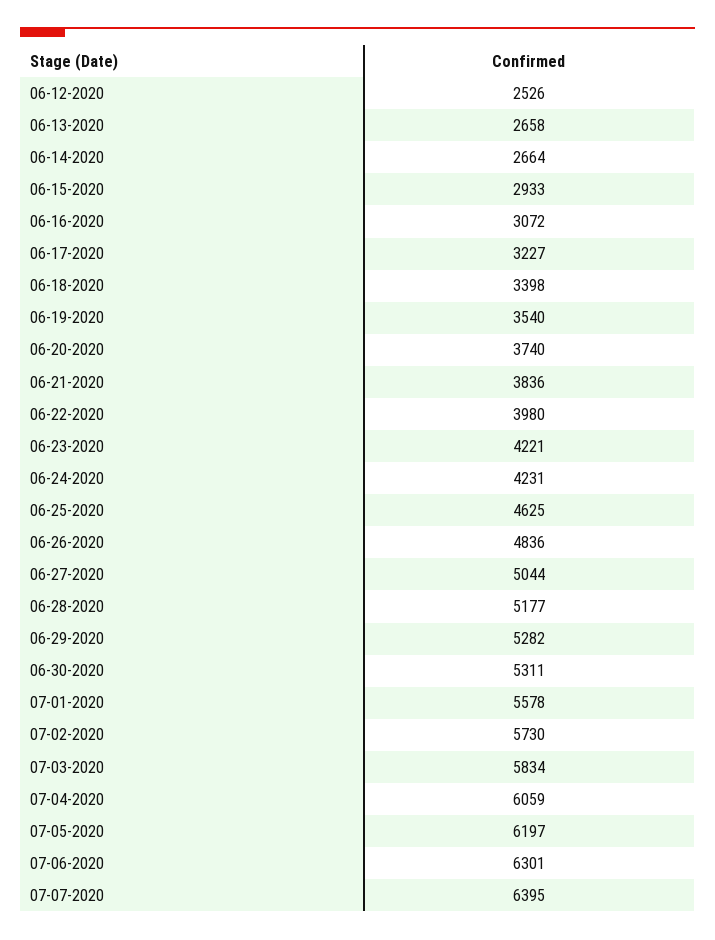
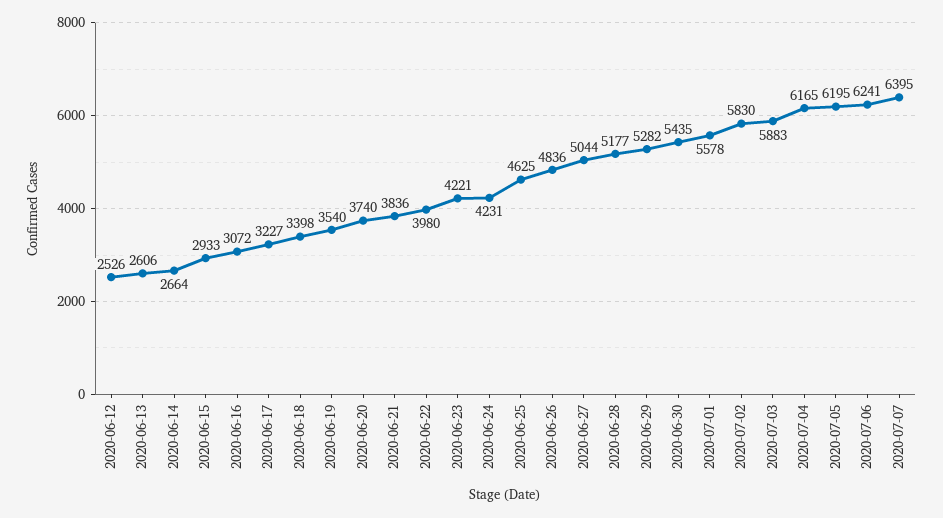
  {
    "06-12-2020": 2526,
-   "06-13-2020": 2658,
+   "06-13-2020": 2606,
    "06-14-2020": 2664,
    "06-15-2020": 2933,
    "06-16-2020": 3072,
    "06-17-2020": 3227,
    "06-18-2020": 3398,
    "06-19-2020": 3540,
    "06-20-2020": 3740,
    "06-21-2020": 3836,
    "06-22-2020": 3980,
    "06-23-2020": 4221,
    "06-24-2020": 4231,
    "06-25-2020": 4625,
    "06-26-2020": 4836,
    "06-27-2020": 5044,
    "06-28-2020": 5177,
    "06-29-2020": 5282,
-   "06-30-2020": 5311,
+   "06-30-2020": 5435,
    "07-01-2020": 5578,
-   "07-02-2020": 5730,
+   "07-02-2020": 5830,
-   "07-03-2020": 5834,
+   "07-03-2020": 5883,
-   "07-04-2020": 6059,
+   "07-04-2020": 6165,
-   "07-05-2020": 6197,
+   "07-05-2020": 6195,
-   "07-06-2020": 6301,
+   "07-06-2020": 6241,
    "07-07-2020": 6395
  }

